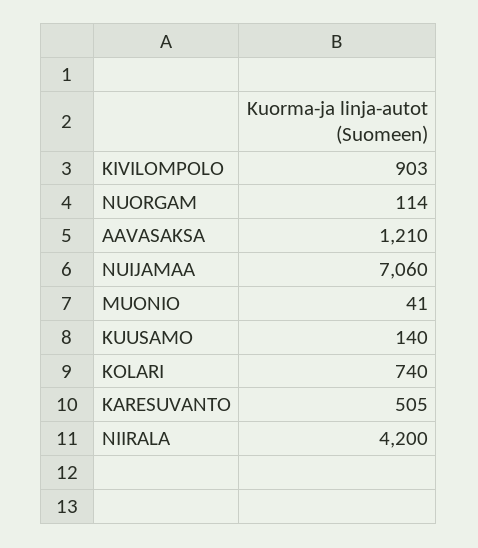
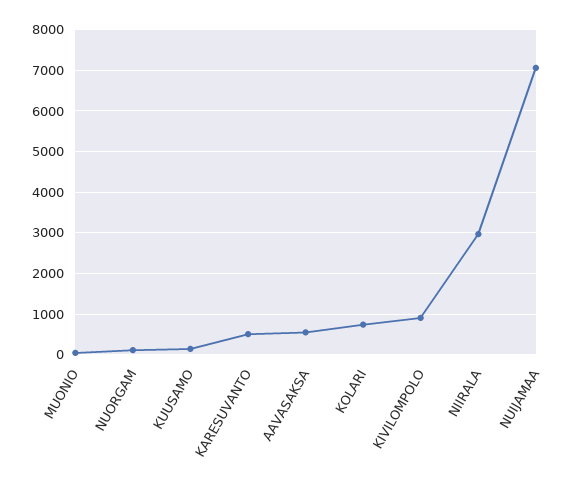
  {
    "KIVILOMPOLO": 903,
    "NUORGAM": 114,
-   "AAVASAKSA": 1210,
+   "AAVASAKSA": 600,
    "NUIJAMAA": 7060,
    "MUONIO": 41,
    "KUUSAMO": 140,
    "KOLARI": 740,
    "KARESUVANTO": 505,
-   "NIIRALA": 4200
+   "NIIRALA": 3000
  }

